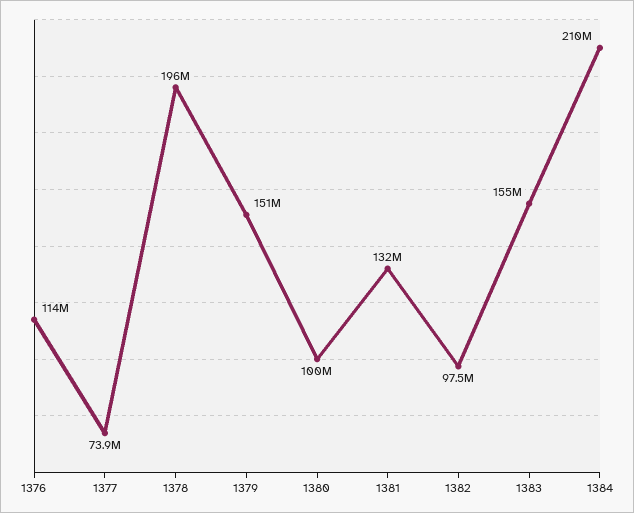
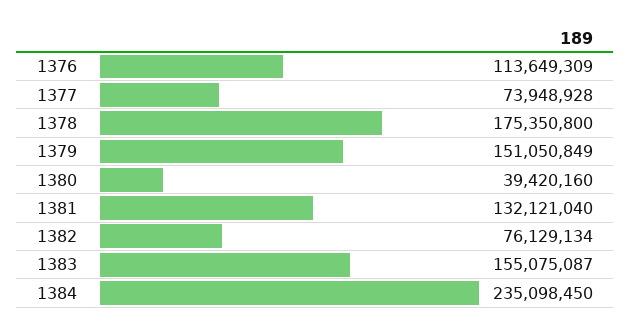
  {
    "1376": 113649309,
    "1377": 73948928,
-   "1378": 196000000,
+   "1378": 175350800,
    "1379": 151050849,
-   "1380": 100000000,
+   "1380": 39420160,
    "1381": 132121040,
-   "1382": 97500000,
+   "1382": 76129134,
    "1383": 155075087,
-   "1384": 210000000
+   "1384": 235098450
  }

